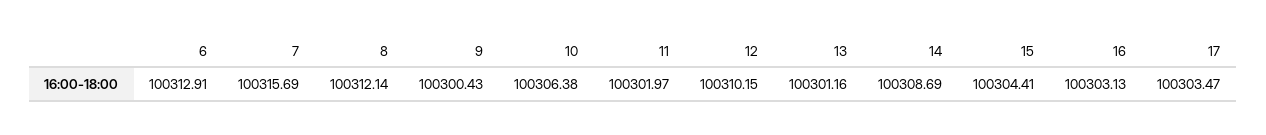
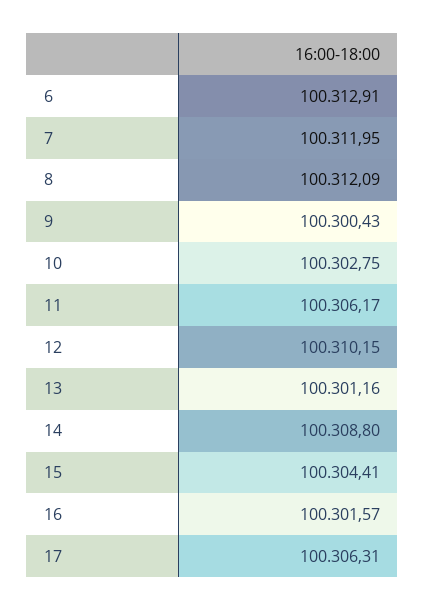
  {
    "6": 100312.91,
-   "7": 100315.69,
+   "7": 100311.95,
-   "8": 100312.14,
+   "8": 100312.09,
    "9": 100300.43,
-   "10": 100306.38,
+   "10": 100302.75,
-   "11": 100301.97,
+   "11": 100306.17,
    "12": 100310.15,
    "13": 100301.16,
-   "14": 100308.69,
+   "14": 100308.8,
    "15": 100304.41,
-   "16": 100303.13,
+   "16": 100301.57,
-   "17": 100303.47
+   "17": 100306.31
  }

